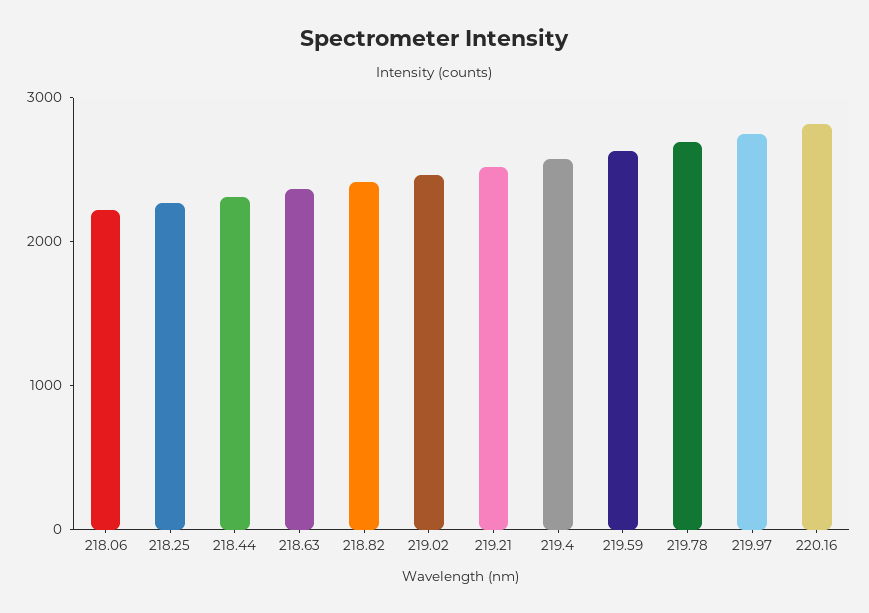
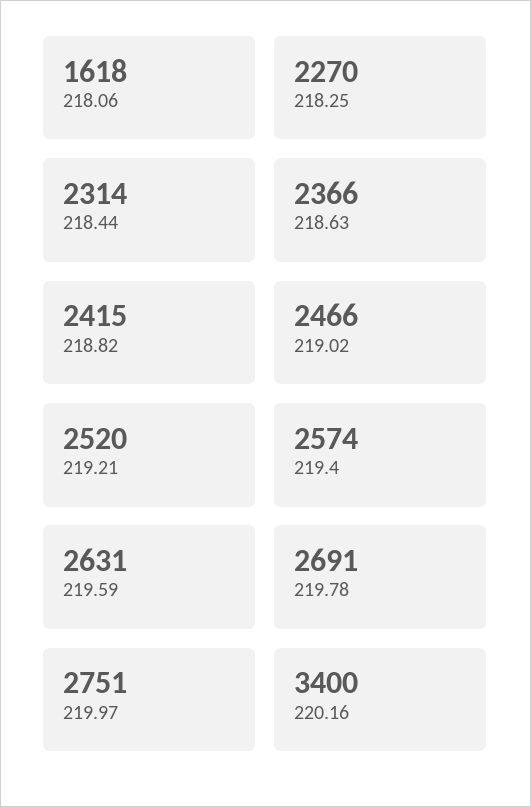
  {
-   "218.06": 2200,
+   "218.06": 1618,
    "218.25": 2270,
    "218.44": 2314,
    "218.63": 2366,
    "218.82": 2415,
    "219.02": 2466,
    "219.21": 2520,
    "219.4": 2574,
    "219.59": 2631,
    "219.78": 2691,
    "219.97": 2751,
-   "220.16": 2800
+   "220.16": 3400
  }

